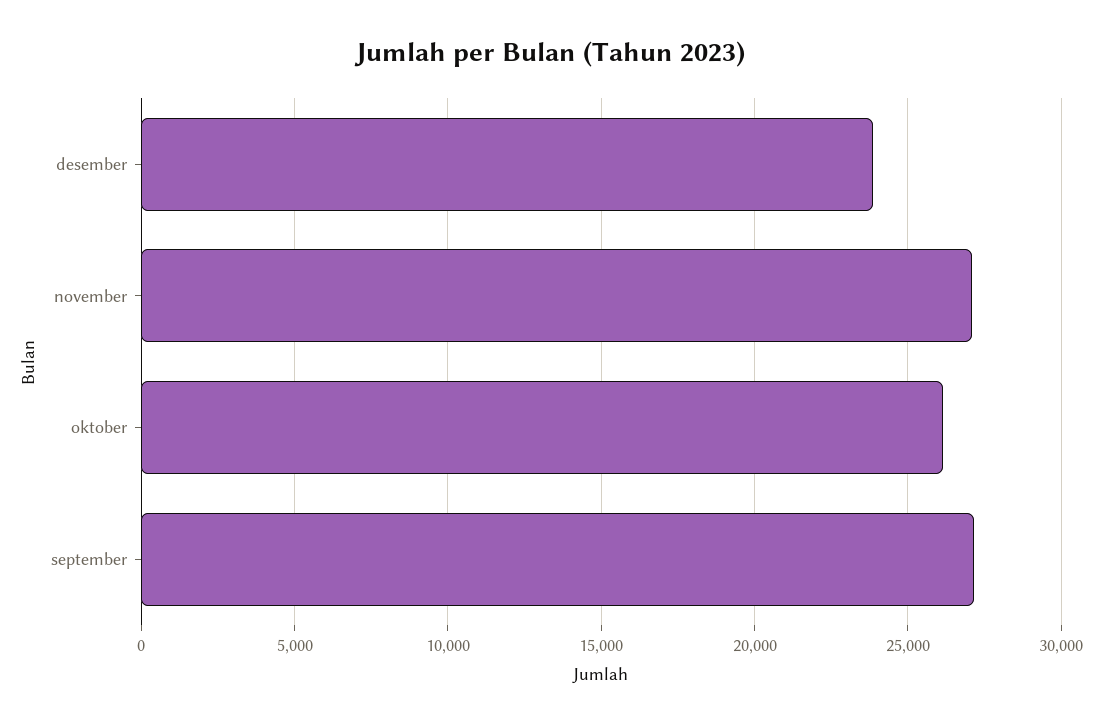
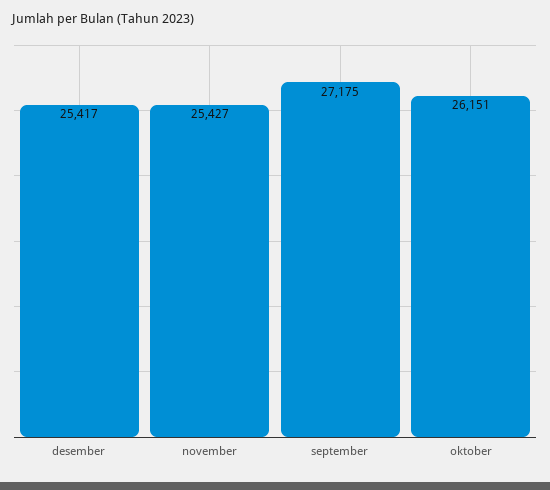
  {
-   "desember": 24000,
+   "desember": 25417,
-   "november": 27000,
+   "november": 25427,
    "oktober": 26151,
    "september": 27175
  }

